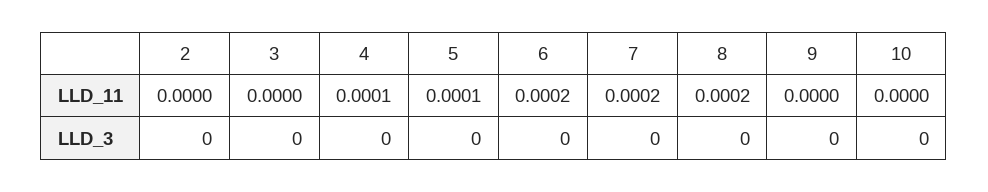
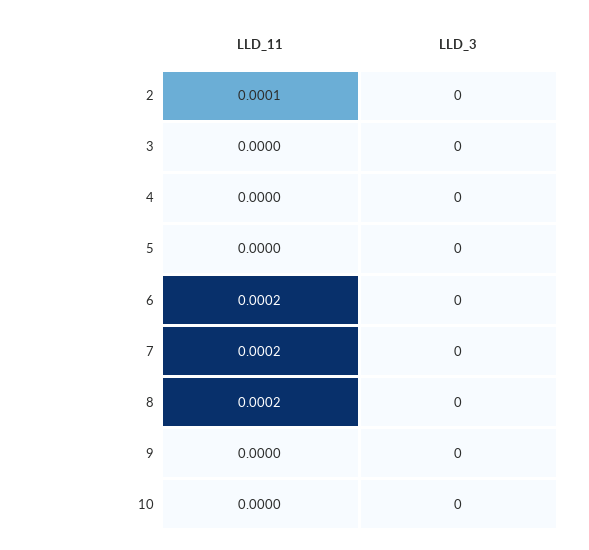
  {
    "2": {
-     "LLD_11": 0,
+     "LLD_11": 0.0001,
      "LLD_3": 0
    },
    "3": {
      "LLD_11": 0,
      "LLD_3": 0
    },
    "4": {
-     "LLD_11": 0.0001,
+     "LLD_11": 0,
      "LLD_3": 0
    },
    "5": {
-     "LLD_11": 0.0001,
+     "LLD_11": 0,
      "LLD_3": 0
    },
    "6": {
      "LLD_11": 0.0002,
      "LLD_3": 0
    },
    "7": {
      "LLD_11": 0.0002,
      "LLD_3": 0
    },
    "8": {
      "LLD_11": 0.0002,
      "LLD_3": 0
    },
    "9": {
      "LLD_11": 0,
      "LLD_3": 0
    },
    "10": {
      "LLD_11": 0,
      "LLD_3": 0
    }
  }

